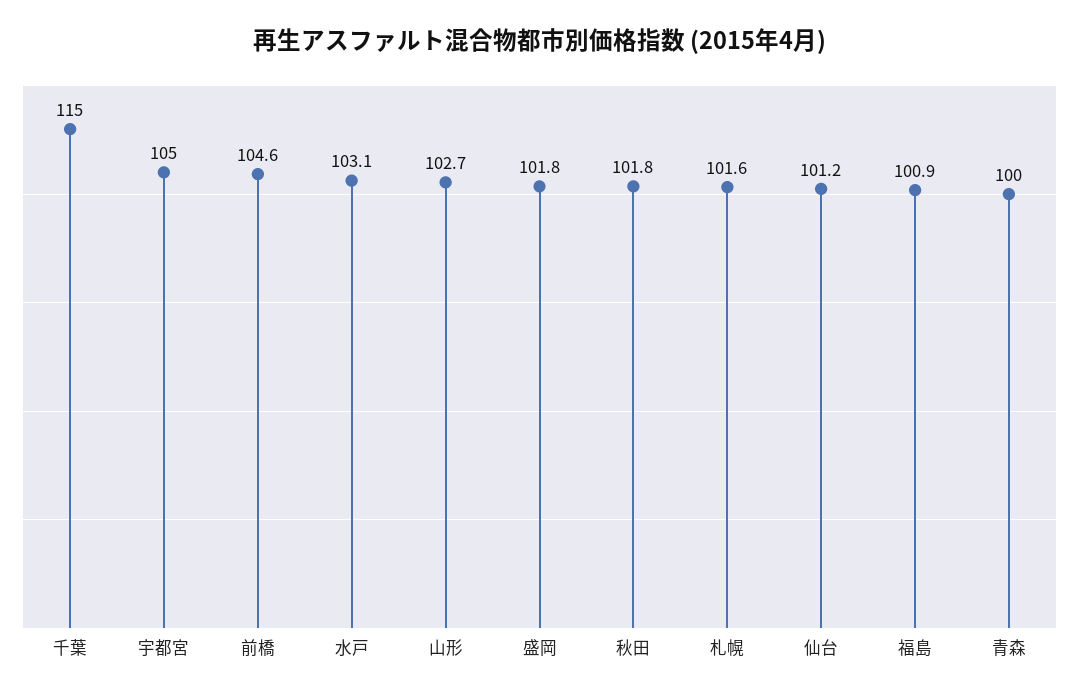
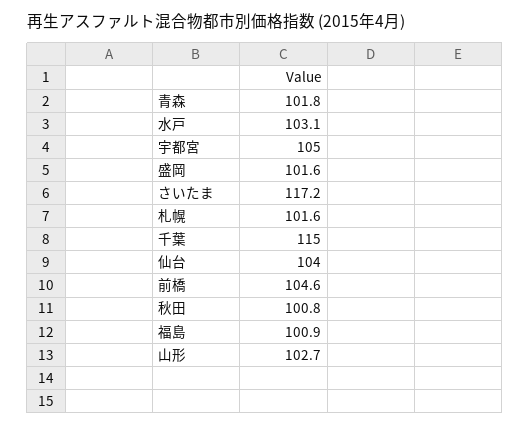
  {
    "千葉": 115,
    "宇都宮": 105,
    "前橋": 104.6,
    "水戸": 103.1,
    "山形": 102.7,
-   "盛岡": 101.8,
+   "盛岡": 101.6,
-   "秋田": 101.8,
+   "秋田": 100.8,
    "札幌": 101.6,
-   "仙台": 101.2,
+   "仙台": 104,
    "福島": 100.9,
-   "青森": 100
+   "青森": 101.8,
+   "さいたま": 117.2
  }

